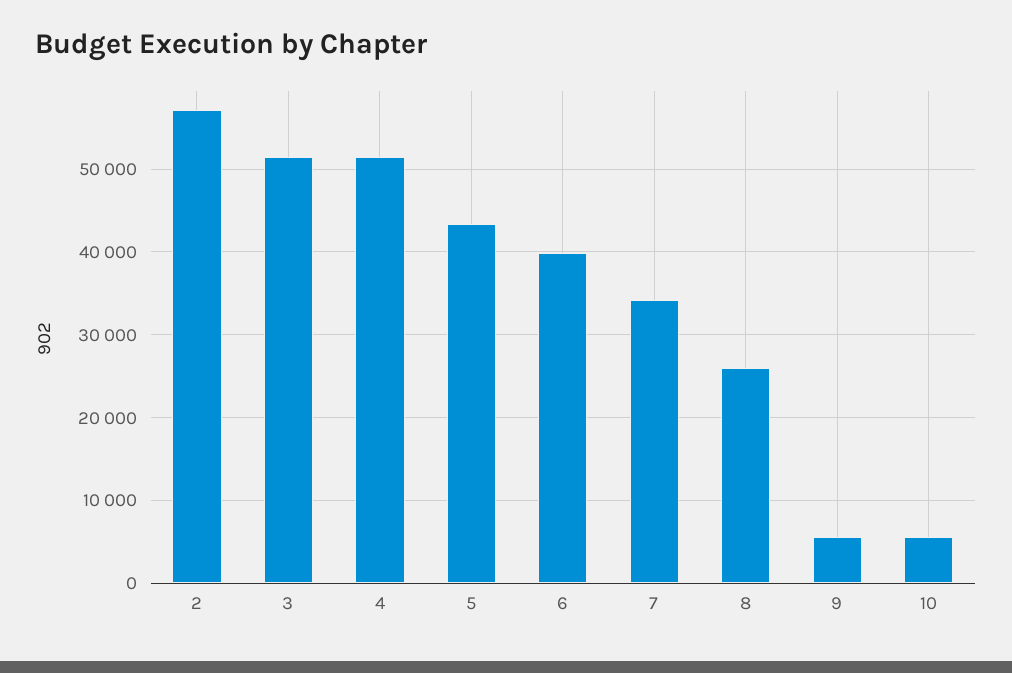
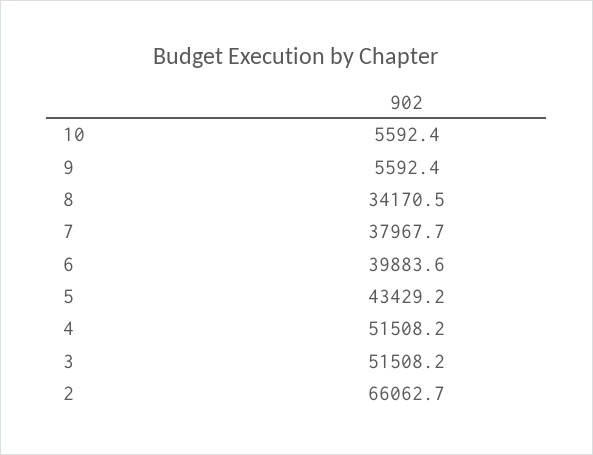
  {
-   "2": 57000,
+   "2": 66062.7,
    "3": 51508.2,
    "4": 51508.2,
    "5": 43429.2,
    "6": 39883.6,
-   "7": 34000,
+   "7": 37967.7,
-   "8": 26000,
+   "8": 34170.5,
    "9": 5592.4,
    "10": 5592.4
  }

